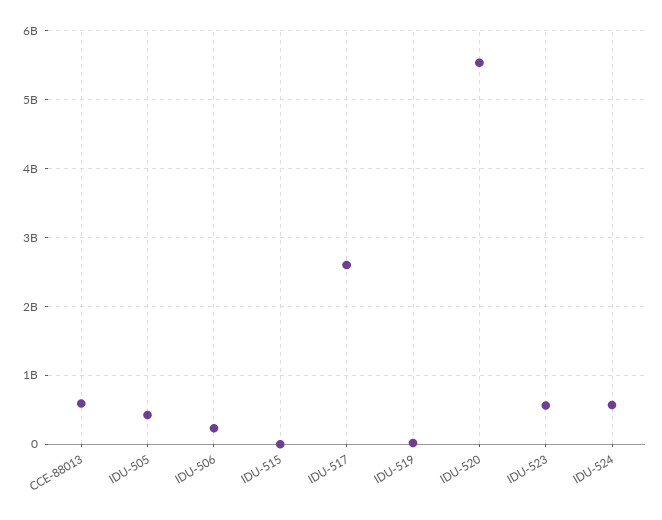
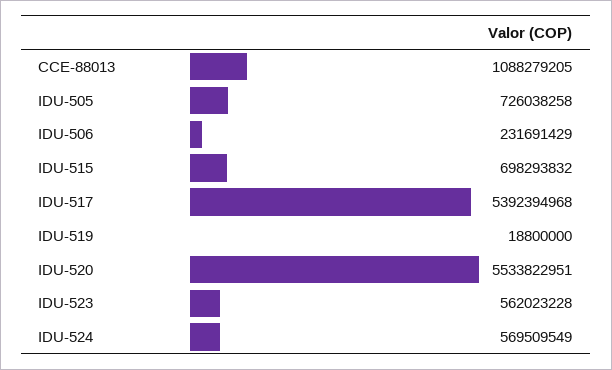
  {
-   "CCE-88013": 600000000,
+   "CCE-88013": 1088279205,
-   "IDU-505": 400000000,
+   "IDU-505": 726038258,
    "IDU-506": 231691429,
-   "IDU-515": 0,
+   "IDU-515": 698293832,
-   "IDU-517": 2600000000,
+   "IDU-517": 5392394968,
    "IDU-519": 18800000,
    "IDU-520": 5533822951,
    "IDU-523": 562023228,
    "IDU-524": 569509549
  }

